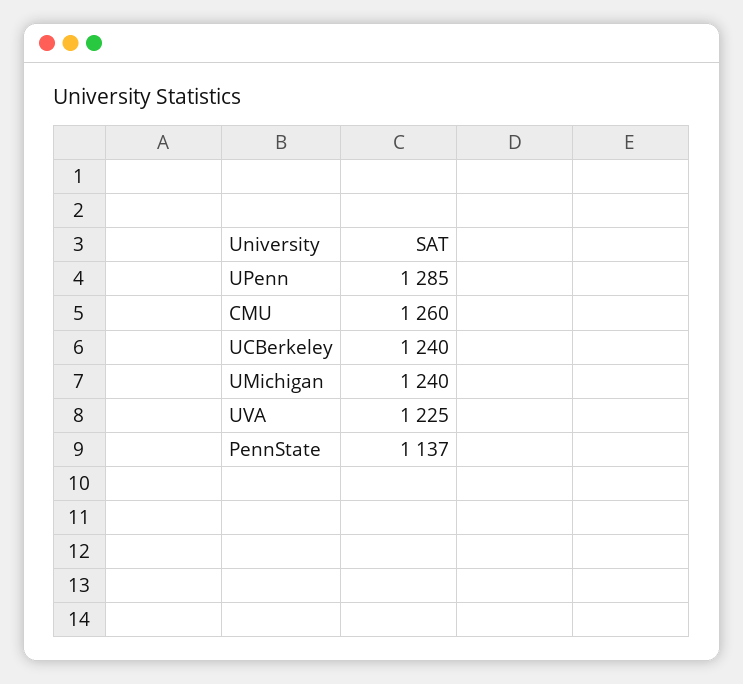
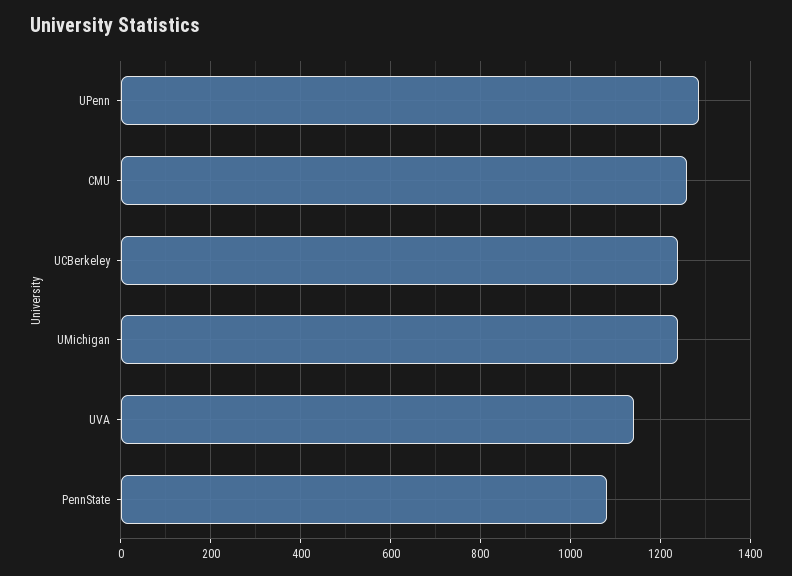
  {
    "UPenn": 1285,
    "CMU": 1260,
    "UCBerkeley": 1240,
    "UMichigan": 1240,
-   "UVA": 1225,
+   "UVA": 1140,
-   "PennState": 1137
+   "PennState": 1080
  }

